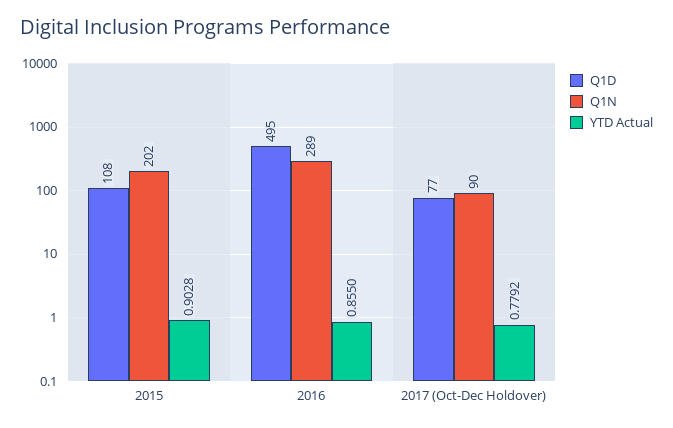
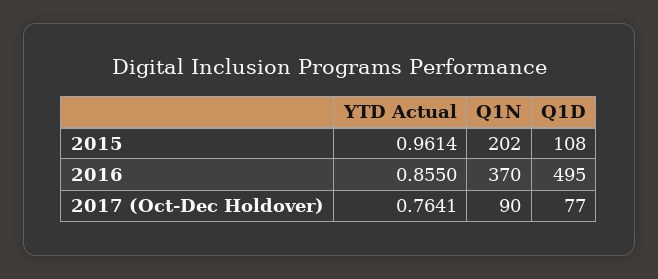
  {
    "Q1D": {
      "2015": 108,
      "2016": 495,
      "2017 (Oct-Dec Holdover)": 77
    },
    "Q1N": {
      "2015": 202,
-     "2016": 289,
+     "2016": 370,
      "2017 (Oct-Dec Holdover)": 90
    },
    "YTD Actual": {
-     "2015": 0.9028,
+     "2015": 0.9614,
      "2016": 0.855,
-     "2017 (Oct-Dec Holdover)": 0.7792
+     "2017 (Oct-Dec Holdover)": 0.7641
    }
  }

